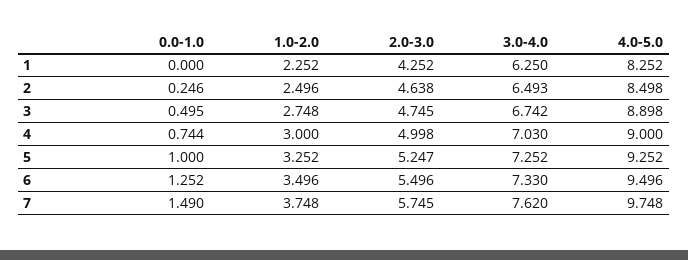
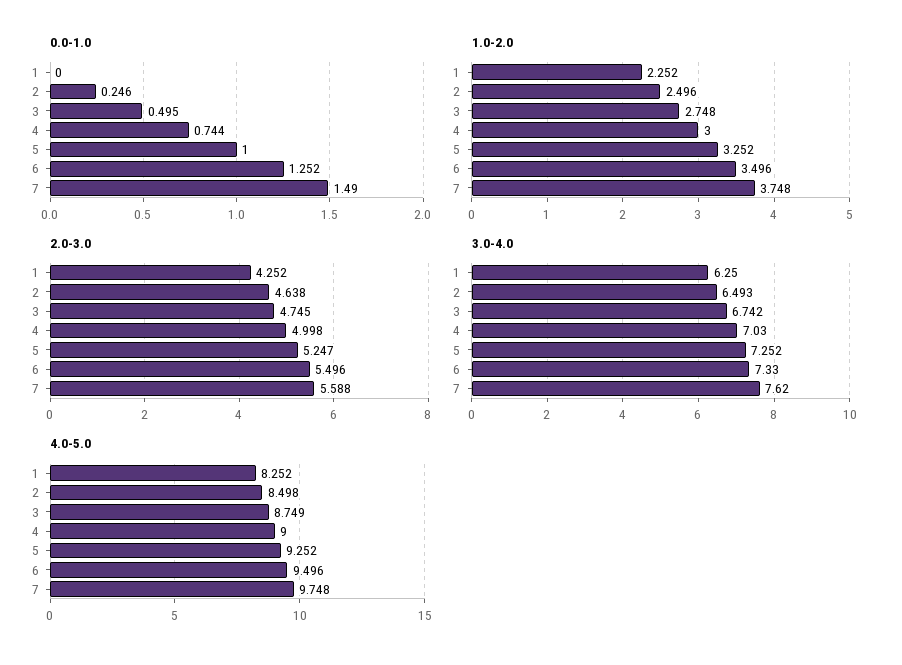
  {
    "0.0-1.0": {
      "1": 0,
      "2": 0.246,
      "3": 0.495,
      "4": 0.744,
      "5": 1,
      "6": 1.252,
      "7": 1.49
    },
    "1.0-2.0": {
      "1": 2.252,
      "2": 2.496,
      "3": 2.748,
      "4": 3,
      "5": 3.252,
      "6": 3.496,
      "7": 3.748
    },
    "2.0-3.0": {
      "1": 4.252,
      "2": 4.638,
      "3": 4.745,
      "4": 4.998,
      "5": 5.247,
      "6": 5.496,
-     "7": 5.745
+     "7": 5.588
    },
    "3.0-4.0": {
      "1": 6.25,
      "2": 6.493,
      "3": 6.742,
      "4": 7.03,
      "5": 7.252,
      "6": 7.33,
      "7": 7.62
    },
    "4.0-5.0": {
      "1": 8.252,
      "2": 8.498,
-     "3": 8.898,
+     "3": 8.749,
      "4": 9,
      "5": 9.252,
      "6": 9.496,
      "7": 9.748
    }
  }

